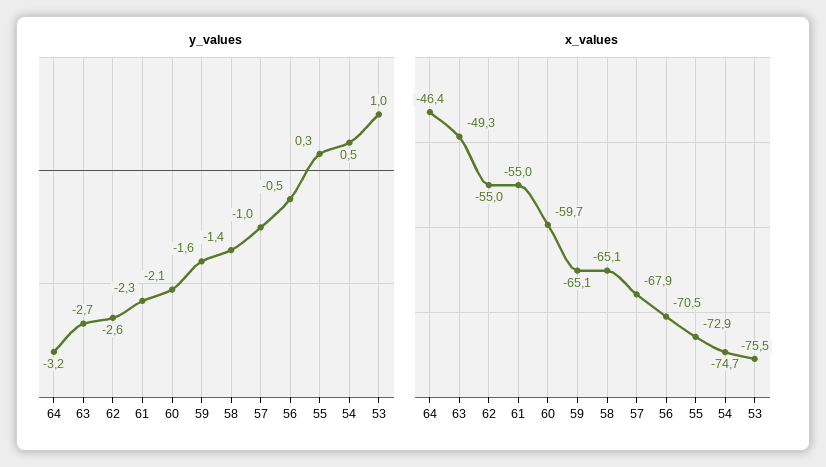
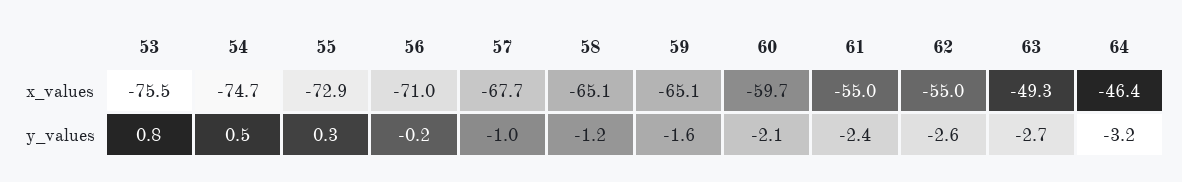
  {
    "y_values": {
      "64": -3.2,
      "63": -2.7,
      "62": -2.6,
-     "61": -2.3,
+     "61": -2.4,
      "60": -2.1,
      "59": -1.6,
-     "58": -1.4,
+     "58": -1.2,
      "57": -1,
-     "56": -0.5,
+     "56": -0.2,
      "55": 0.3,
      "54": 0.5,
-     "53": 1
+     "53": 0.8
    },
    "x_values": {
      "64": -46.4,
      "63": -49.3,
      "62": -55,
      "61": -55,
      "60": -59.7,
      "59": -65.1,
      "58": -65.1,
-     "57": -67.9,
+     "57": -67.7,
-     "56": -70.5,
+     "56": -71,
      "55": -72.9,
      "54": -74.7,
      "53": -75.5
    }
  }

